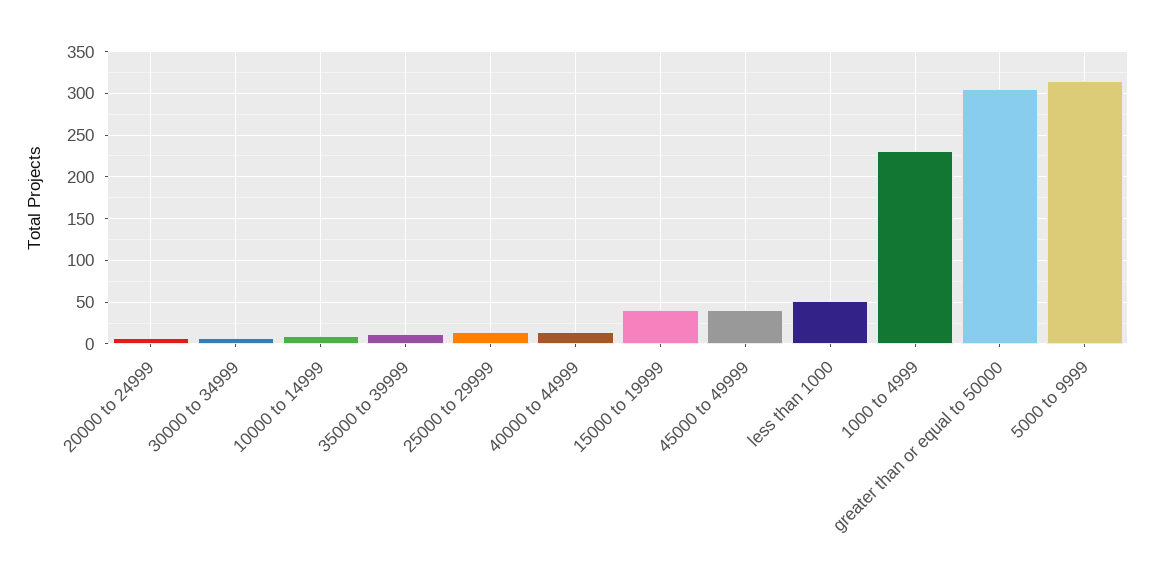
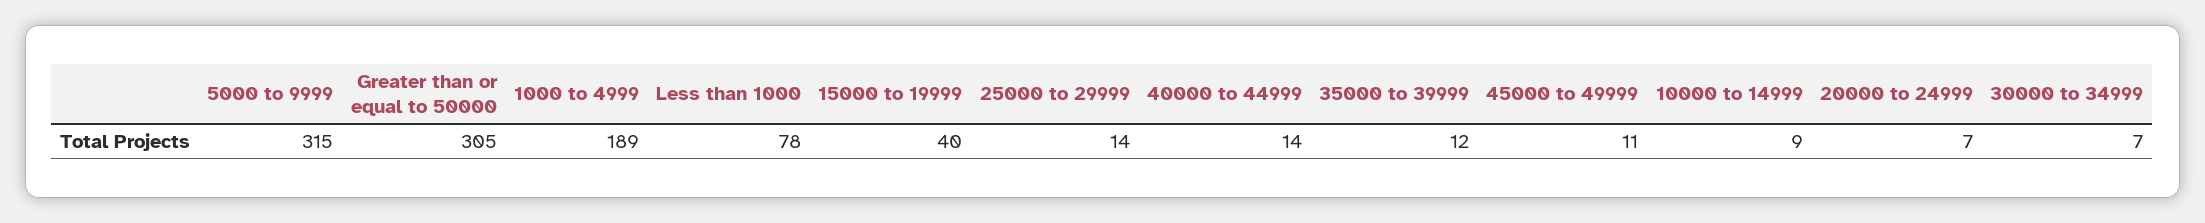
  {
    "20000 to 24999": 7,
    "30000 to 34999": 7,
    "10000 to 14999": 9,
    "35000 to 39999": 12,
    "25000 to 29999": 14,
    "40000 to 44999": 14,
    "15000 to 19999": 40,
-   "45000 to 49999": 40,
+   "45000 to 49999": 11,
-   "less than 1000": 50,
+   "less than 1000": 78,
-   "1000 to 4999": 230,
+   "1000 to 4999": 189,
    "greater than or equal to 50000": 305,
    "5000 to 9999": 315
  }

